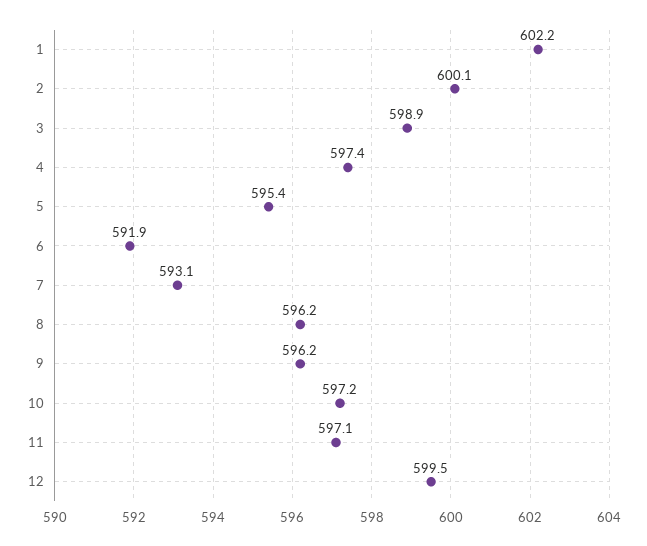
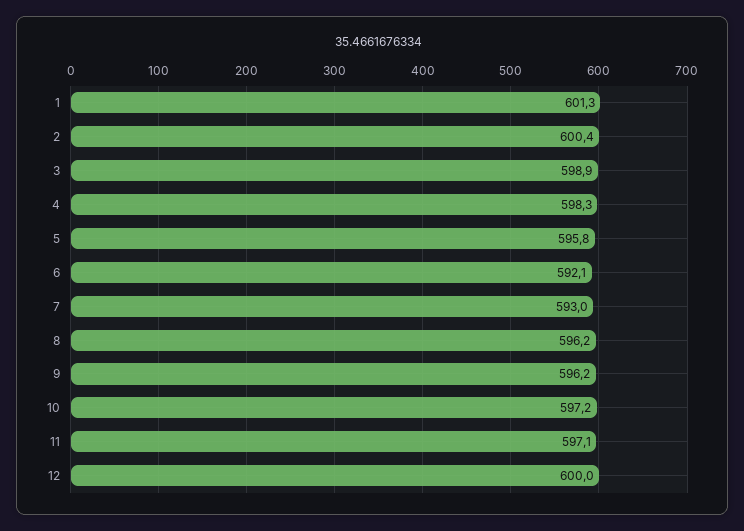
  {
-   "1": 602.2,
+   "1": 601.3,
-   "2": 600.1,
+   "2": 600.4,
    "3": 598.9,
-   "4": 597.4,
+   "4": 598.3,
-   "5": 595.4,
+   "5": 595.8,
-   "6": 591.9,
+   "6": 592.1,
-   "7": 593.1,
+   "7": 593,
    "8": 596.2,
    "9": 596.2,
    "10": 597.2,
    "11": 597.1,
-   "12": 599.5
+   "12": 600
  }

